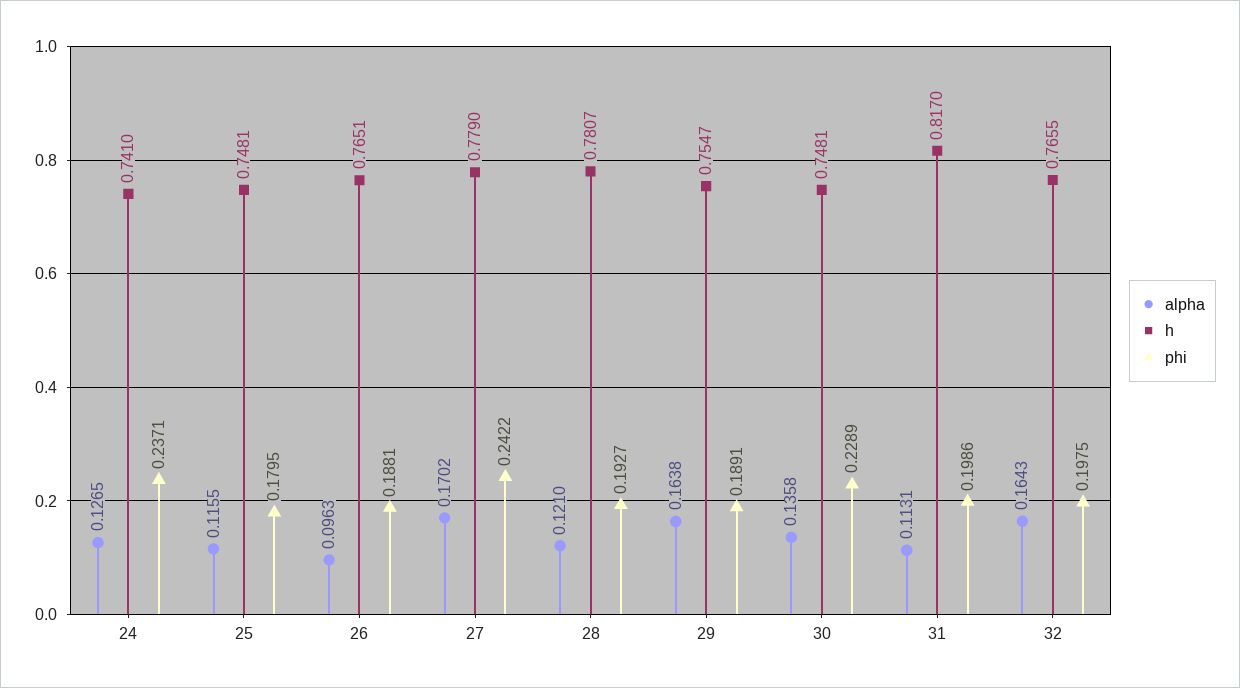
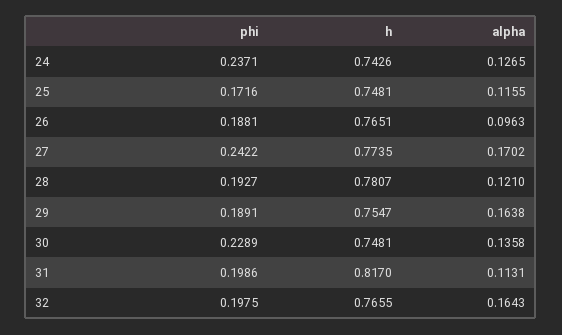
  {
    "alpha": {
      "24": 0.1265,
      "25": 0.1155,
      "26": 0.0963,
      "27": 0.1702,
      "28": 0.121,
      "29": 0.1638,
      "30": 0.1358,
      "31": 0.1131,
      "32": 0.1643
    },
    "h": {
-     "24": 0.741,
+     "24": 0.7426,
      "25": 0.7481,
      "26": 0.7651,
-     "27": 0.779,
+     "27": 0.7735,
      "28": 0.7807,
      "29": 0.7547,
      "30": 0.7481,
      "31": 0.817,
      "32": 0.7655
    },
    "phi": {
      "24": 0.2371,
-     "25": 0.1795,
+     "25": 0.1716,
      "26": 0.1881,
      "27": 0.2422,
      "28": 0.1927,
      "29": 0.1891,
      "30": 0.2289,
      "31": 0.1986,
      "32": 0.1975
    }
  }

